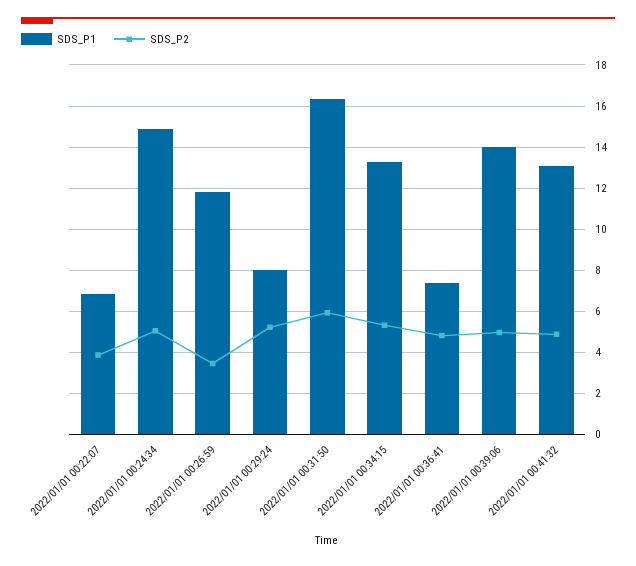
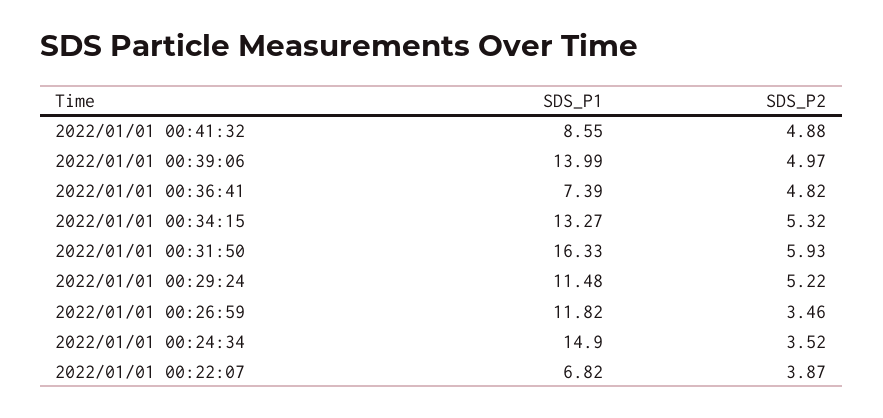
  {
    "SDS_P1": {
      "2022/01/01 00:22:07": 6.82,
      "2022/01/01 00:24:34": 14.9,
      "2022/01/01 00:26:59": 11.82,
-     "2022/01/01 00:29:24": 8,
+     "2022/01/01 00:29:24": 11.48,
      "2022/01/01 00:31:50": 16.33,
      "2022/01/01 00:34:15": 13.27,
      "2022/01/01 00:36:41": 7.39,
      "2022/01/01 00:39:06": 13.99,
-     "2022/01/01 00:41:32": 13
+     "2022/01/01 00:41:32": 8.55
    },
    "SDS_P2": {
      "2022/01/01 00:22:07": 3.87,
-     "2022/01/01 00:24:34": 5,
+     "2022/01/01 00:24:34": 3.52,
      "2022/01/01 00:26:59": 3.46,
      "2022/01/01 00:29:24": 5.22,
      "2022/01/01 00:31:50": 5.93,
      "2022/01/01 00:34:15": 5.32,
      "2022/01/01 00:36:41": 4.82,
      "2022/01/01 00:39:06": 4.97,
      "2022/01/01 00:41:32": 4.88
    }
  }

